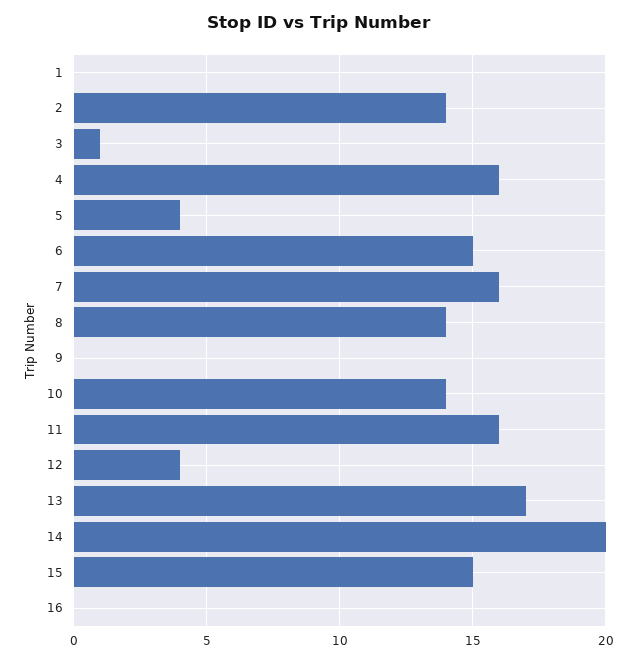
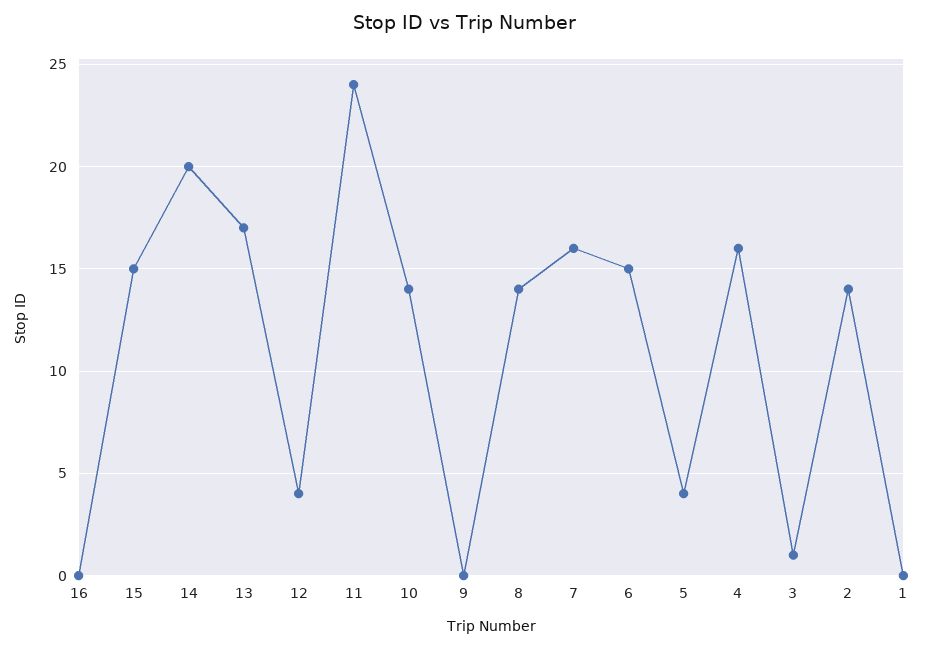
  {
    "1": 0,
    "2": 14,
    "3": 1,
    "4": 16,
    "5": 4,
    "6": 15,
    "7": 16,
    "8": 14,
    "9": 0,
    "10": 14,
-   "11": 16,
+   "11": 24,
    "12": 4,
    "13": 17,
    "14": 20,
    "15": 15,
    "16": 0
  }

